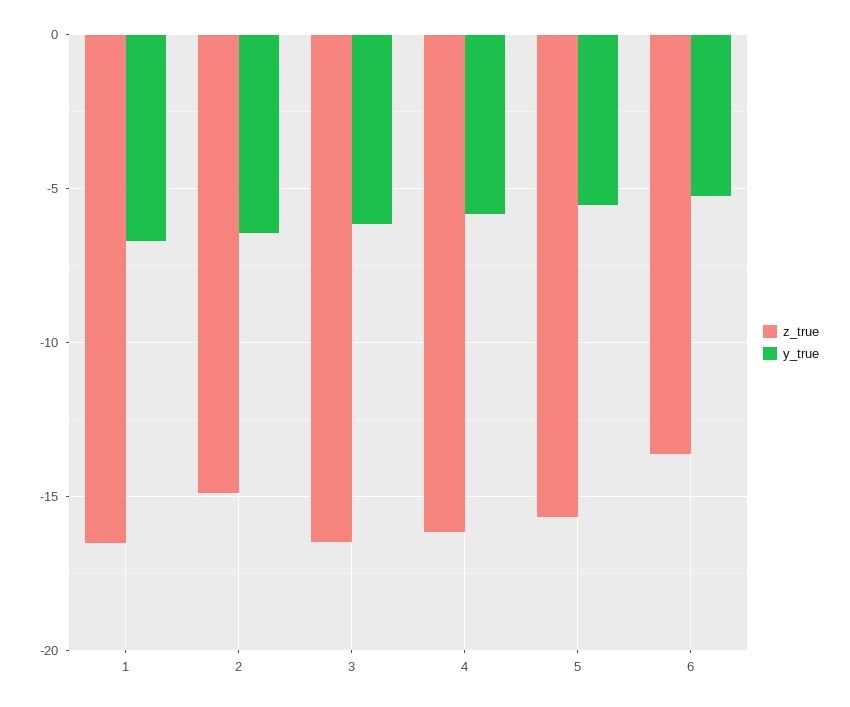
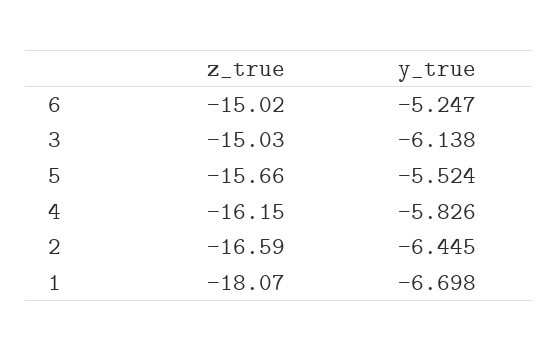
  {
    "z_true": {
-     "1": -16.5,
+     "1": -18.07,
-     "2": -15,
+     "2": -16.59,
-     "3": -16.5,
+     "3": -15.03,
      "4": -16.15,
      "5": -15.66,
-     "6": -13.5
+     "6": -15.02
    },
    "y_true": {
      "1": -6.698,
      "2": -6.445,
      "3": -6.138,
      "4": -5.826,
      "5": -5.524,
      "6": -5.247
    }
  }

